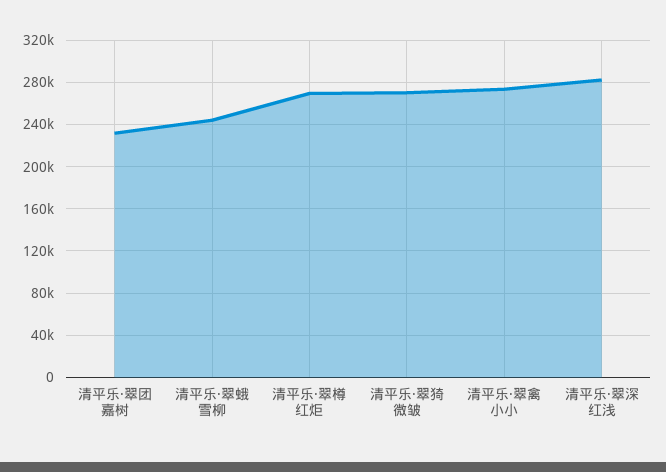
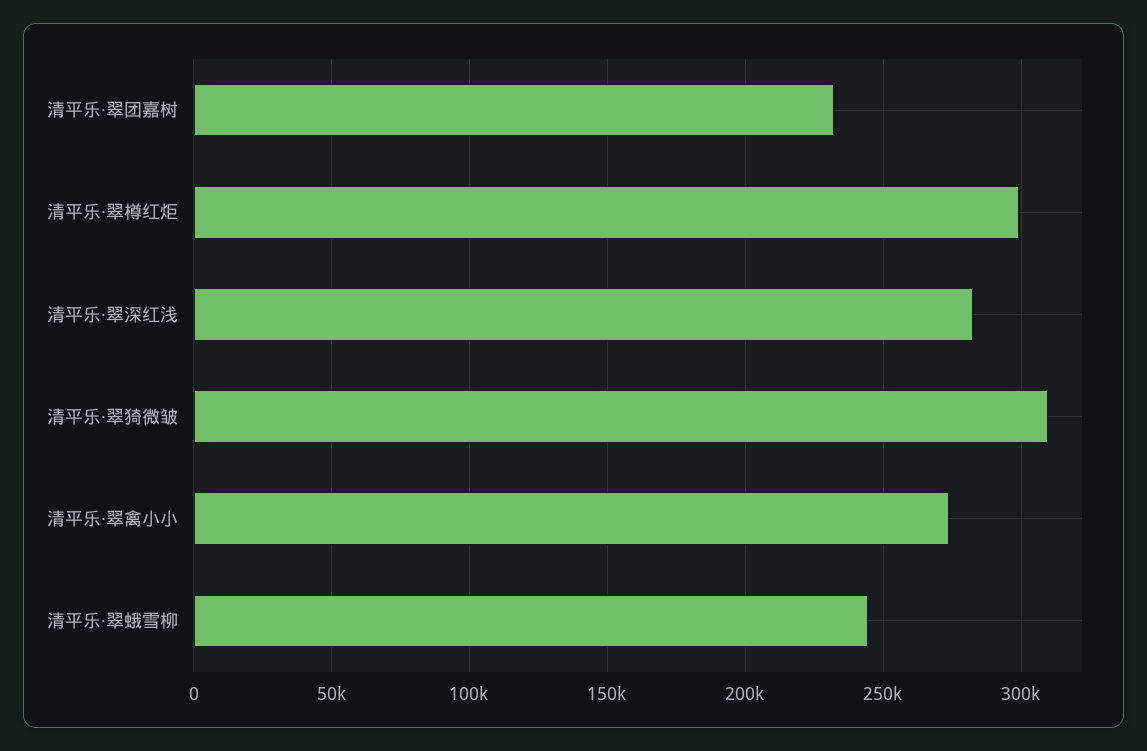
  {
    "清平乐·翠团嘉树": 230000,
    "清平乐·翠蛾雪柳": 245000,
-   "清平乐·翠樽红炬": 270000,
+   "清平乐·翠樽红炬": 300000,
-   "清平乐·翠猗微皱": 270000,
+   "清平乐·翠猗微皱": 310000,
    "清平乐·翠禽小小": 275000,
    "清平乐·翠深红浅": 285000
  }

